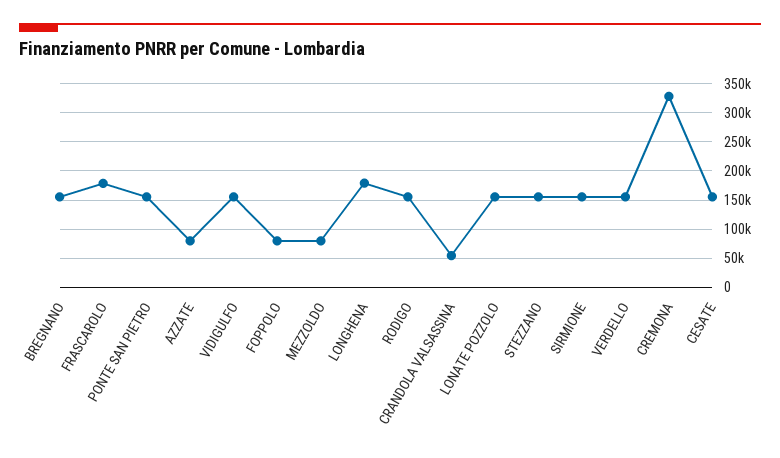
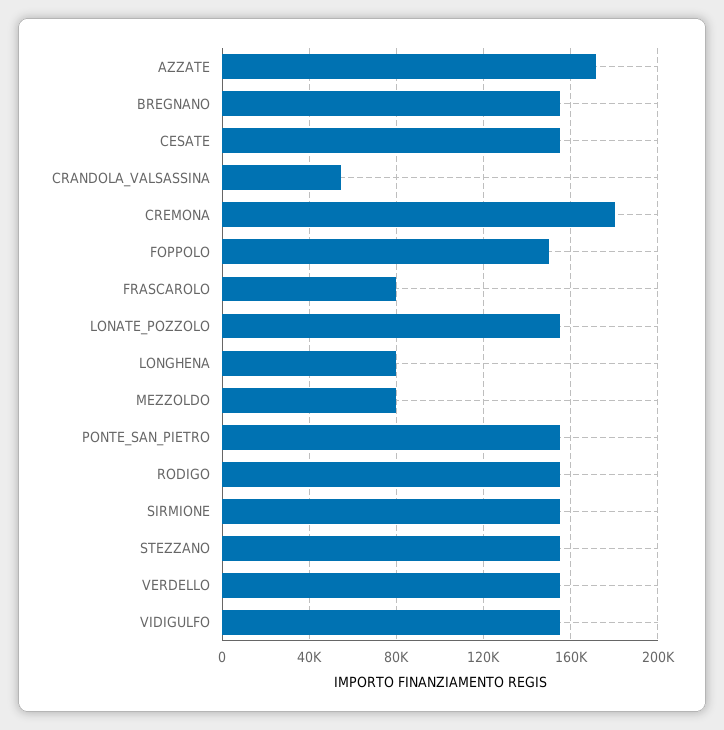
  {
    "BREGNANO": 155000,
-   "FRASCAROLO": 175000,
+   "FRASCAROLO": 80000,
    "PONTE SAN PIETRO": 155000,
-   "AZZATE": 75000,
+   "AZZATE": 170000,
    "VIDIGULFO": 155000,
-   "FOPPOLO": 75000,
+   "FOPPOLO": 150000,
    "MEZZOLDO": 80000,
-   "LONGHENA": 175000,
+   "LONGHENA": 80000,
    "RODIGO": 155000,
    "CRANDOLA VALSASSINA": 55000,
    "LONATE POZZOLO": 155000,
    "STEZZANO": 155000,
    "SIRMIONE": 155000,
    "VERDELLO": 155000,
-   "CREMONA": 325000,
+   "CREMONA": 180000,
    "CESATE": 155000
  }

